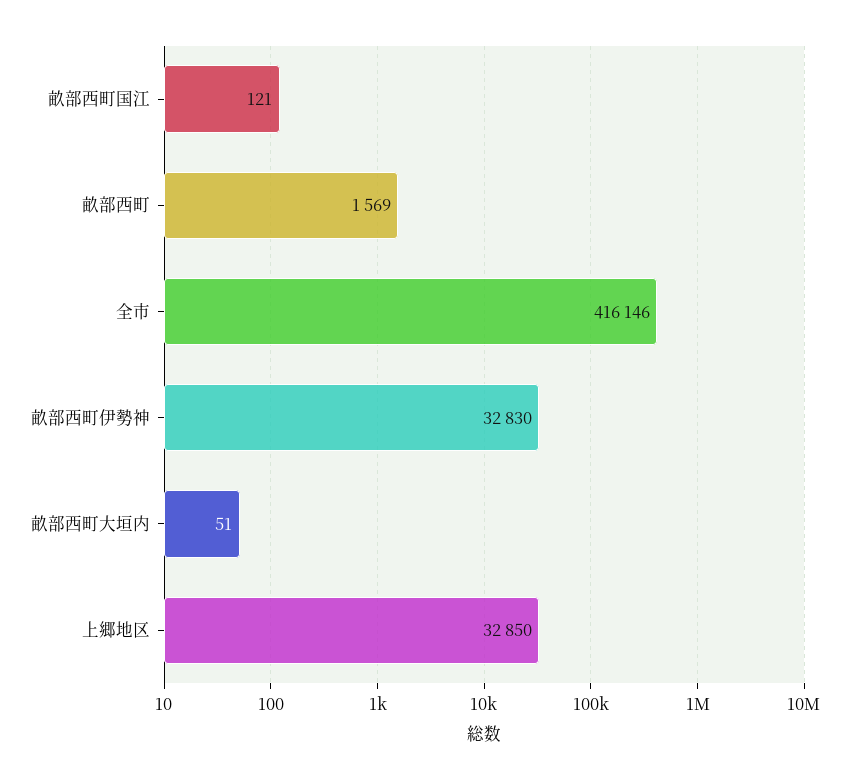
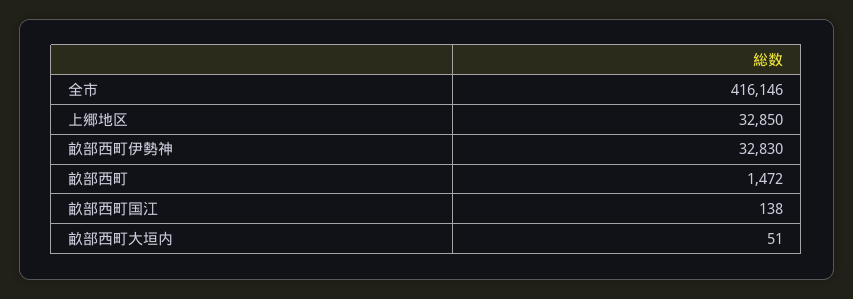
  {
-   "畝部西町国江": 121,
+   "畝部西町国江": 138,
-   "畝部西町": 1569,
+   "畝部西町": 1472,
    "全市": 416146,
    "畝部西町伊勢神": 32830,
    "畝部西町大垣内": 51,
    "上郷地区": 32850
  }

